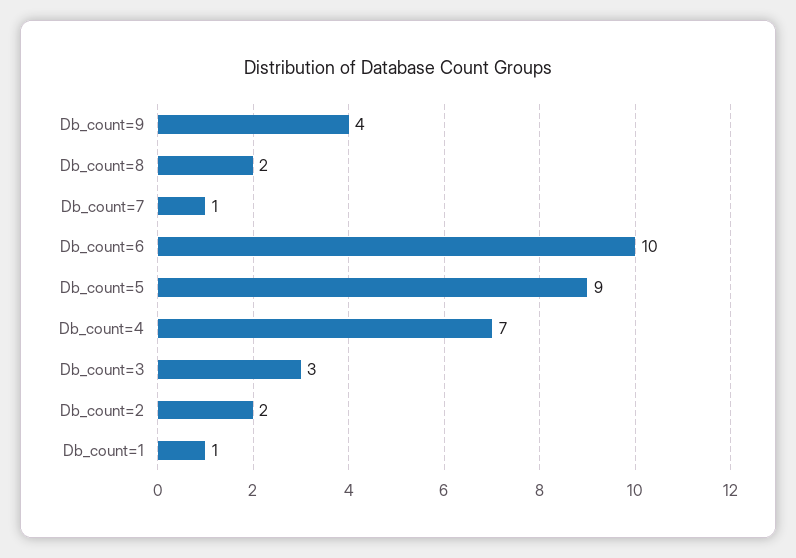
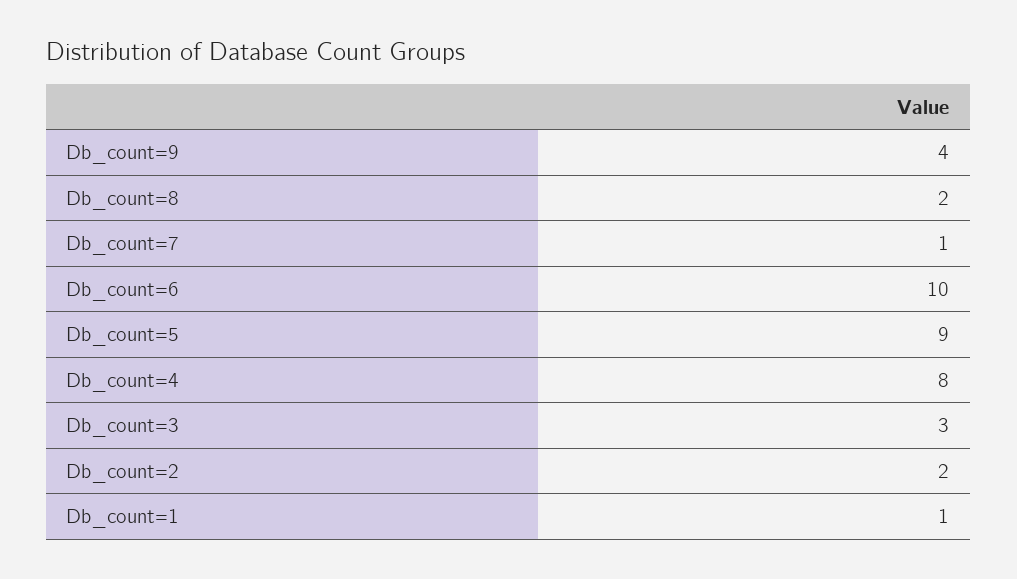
  {
    "Db_count=9": 4,
    "Db_count=8": 2,
    "Db_count=7": 1,
    "Db_count=6": 10,
    "Db_count=5": 9,
-   "Db_count=4": 7,
+   "Db_count=4": 8,
    "Db_count=3": 3,
    "Db_count=2": 2,
    "Db_count=1": 1
  }

